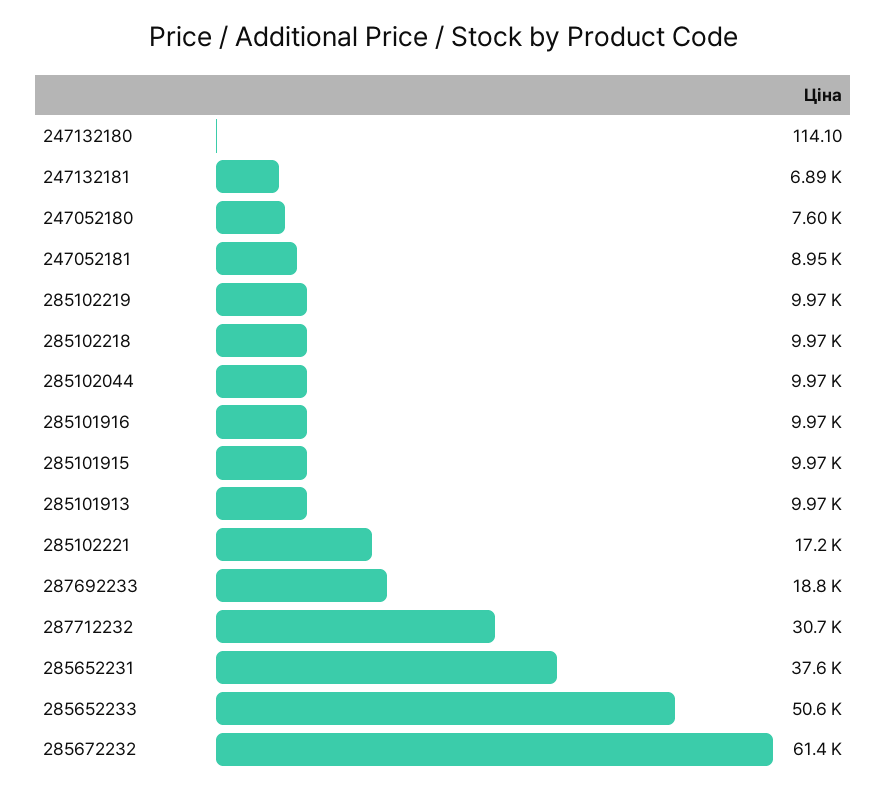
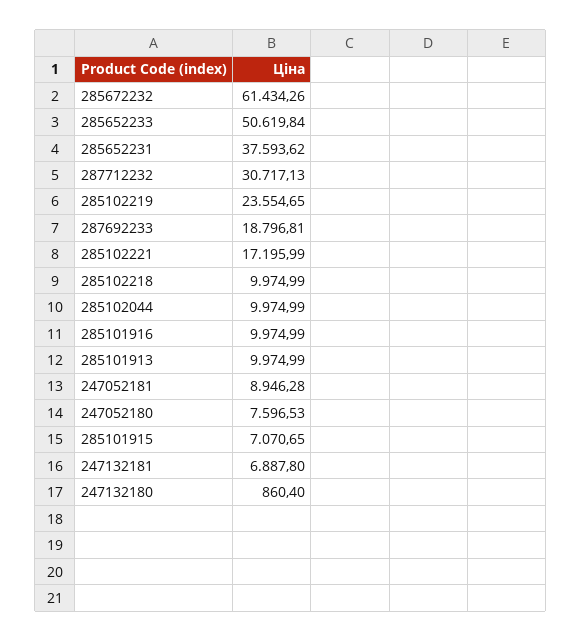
  {
-   "247132180": 114.1,
+   "247132180": 860.4,
    "247132181": 6887.8,
    "247052180": 7596.53,
    "247052181": 8946.28,
-   "285102219": 9970,
+   "285102219": 23554.65,
    "285102218": 9974.99,
    "285102044": 9974.99,
    "285101916": 9974.99,
-   "285101915": 9970,
+   "285101915": 7070.65,
    "285101913": 9974.99,
    "285102221": 17195.99,
    "287692233": 18796.81,
    "287712232": 30717.13,
    "285652231": 37593.62,
    "285652233": 50619.84,
    "285672232": 61434.26
  }

